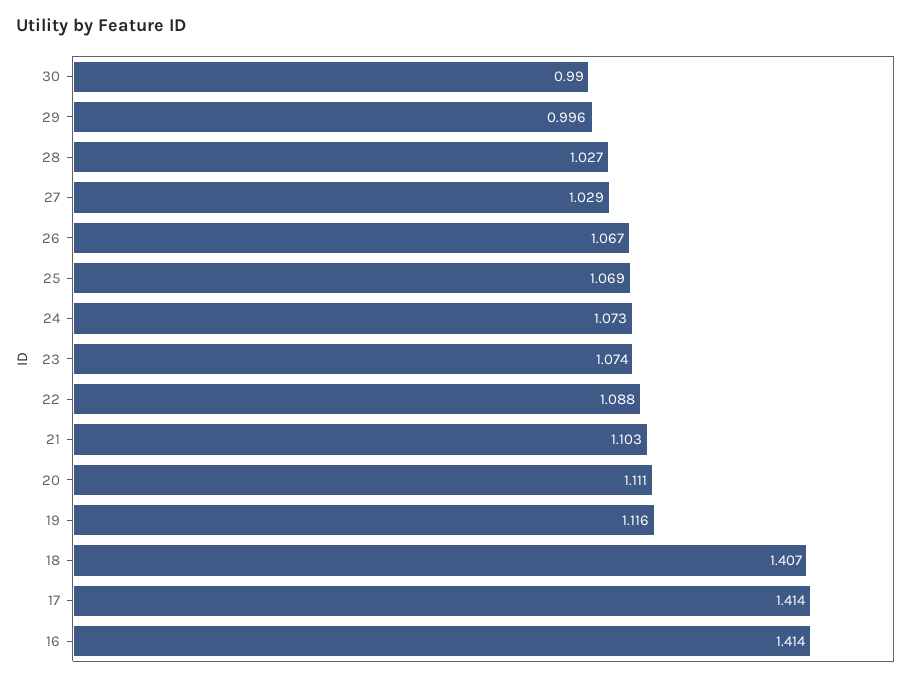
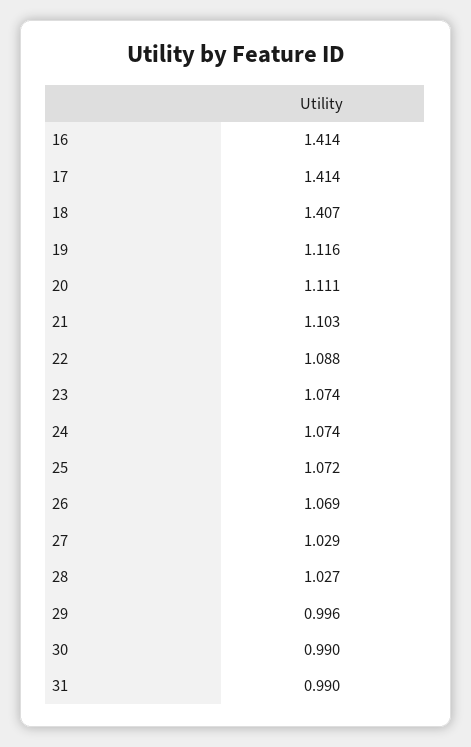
  {
    "30": 0.99,
    "29": 0.996,
    "28": 1.027,
    "27": 1.029,
-   "26": 1.067,
+   "26": 1.069,
-   "25": 1.069,
+   "25": 1.072,
-   "24": 1.073,
+   "24": 1.074,
    "23": 1.074,
    "22": 1.088,
    "21": 1.103,
    "20": 1.111,
    "19": 1.116,
    "18": 1.407,
    "17": 1.414,
-   "16": 1.414
+   "16": 1.414,
+   "31": 0.99
  }

